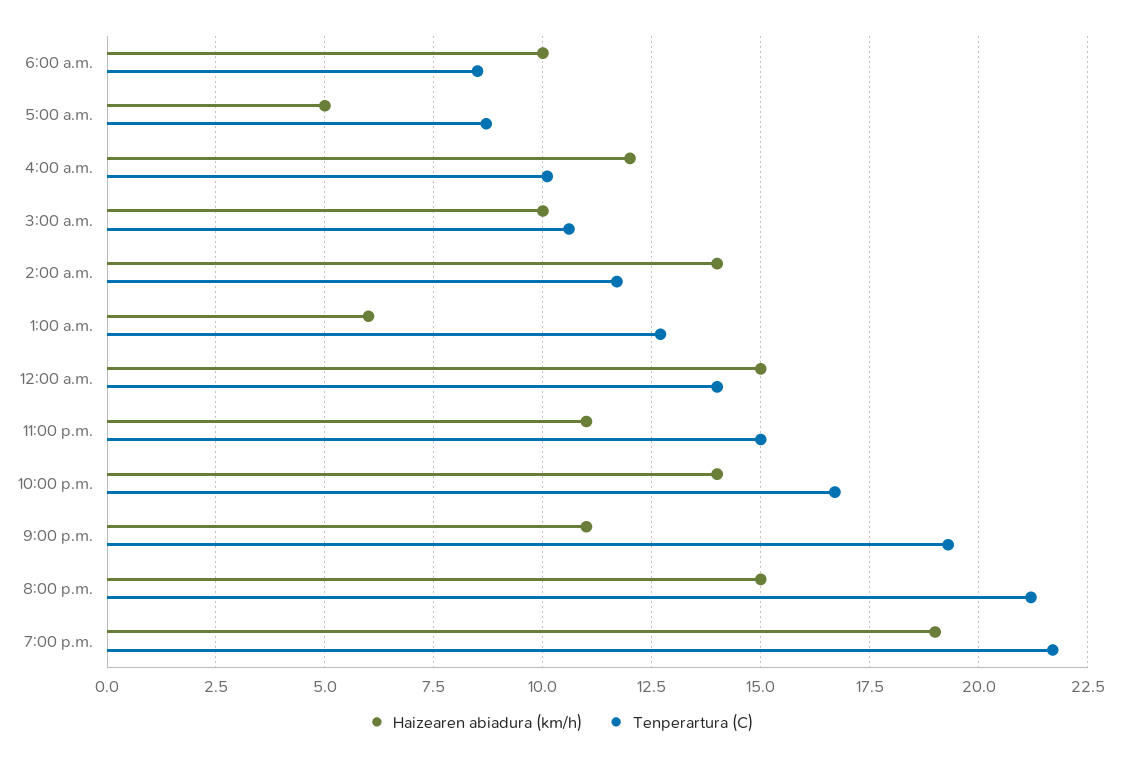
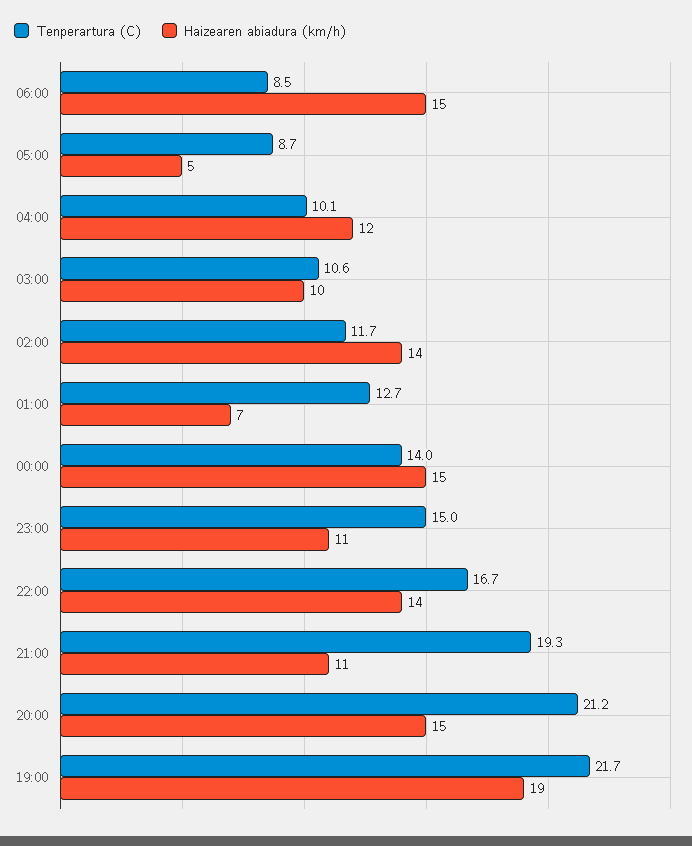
  {
    "Haizearen abiadura (km/h)": {
-     "6:00 a.m.": 10,
+     "6:00 a.m.": 15,
      "5:00 a.m.": 5,
      "4:00 a.m.": 12,
      "3:00 a.m.": 10,
      "2:00 a.m.": 14,
-     "1:00 a.m.": 6,
+     "1:00 a.m.": 7,
      "12:00 a.m.": 15,
      "11:00 p.m.": 11,
      "10:00 p.m.": 14,
      "9:00 p.m.": 11,
      "8:00 p.m.": 15,
      "7:00 p.m.": 19
    },
    "Tenperartura (C)": {
      "6:00 a.m.": 8.5,
      "5:00 a.m.": 8.7,
      "4:00 a.m.": 10.1,
      "3:00 a.m.": 10.6,
      "2:00 a.m.": 11.7,
      "1:00 a.m.": 12.7,
      "12:00 a.m.": 14,
      "11:00 p.m.": 15,
      "10:00 p.m.": 16.7,
      "9:00 p.m.": 19.3,
      "8:00 p.m.": 21.2,
      "7:00 p.m.": 21.7
    }
  }

